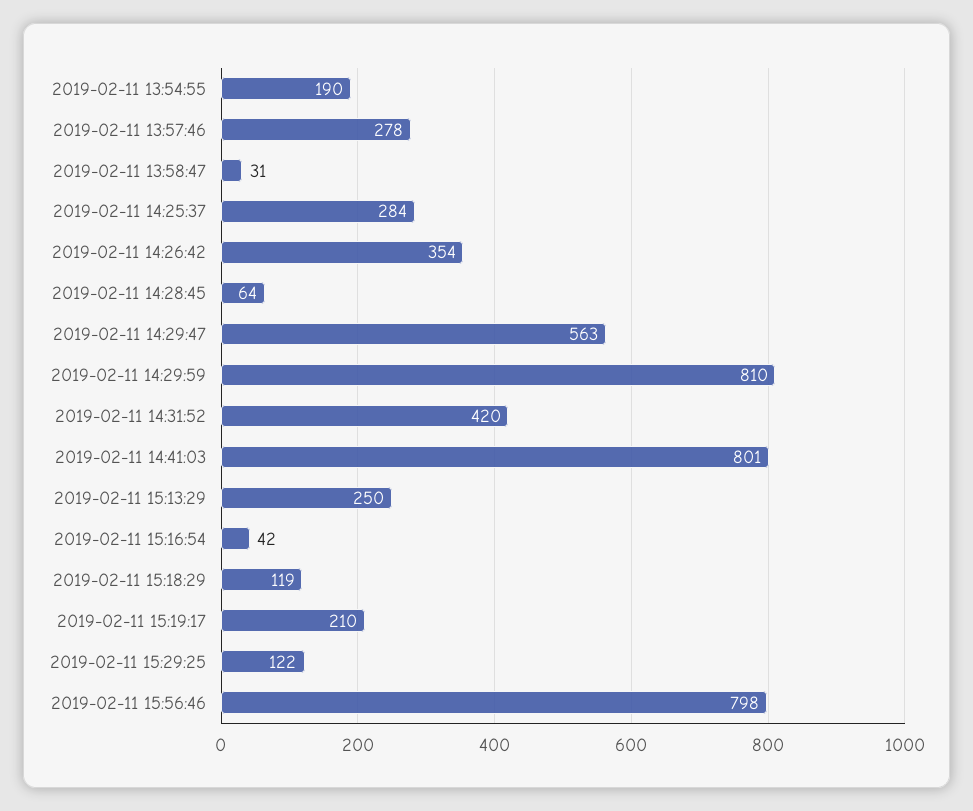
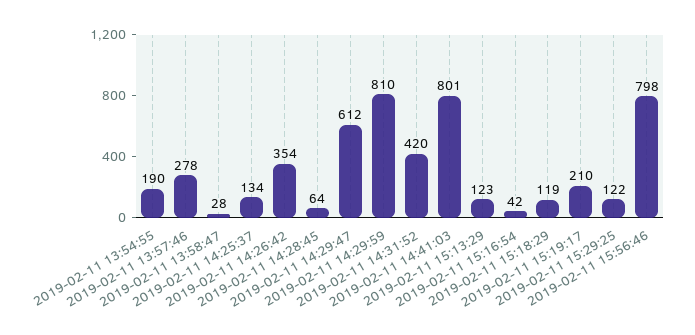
  {
    "2019-02-11 13:54:55": 190,
    "2019-02-11 13:57:46": 278,
-   "2019-02-11 13:58:47": 31,
+   "2019-02-11 13:58:47": 28,
-   "2019-02-11 14:25:37": 284,
+   "2019-02-11 14:25:37": 134,
    "2019-02-11 14:26:42": 354,
    "2019-02-11 14:28:45": 64,
-   "2019-02-11 14:29:47": 563,
+   "2019-02-11 14:29:47": 612,
    "2019-02-11 14:29:59": 810,
    "2019-02-11 14:31:52": 420,
    "2019-02-11 14:41:03": 801,
-   "2019-02-11 15:13:29": 250,
+   "2019-02-11 15:13:29": 123,
    "2019-02-11 15:16:54": 42,
    "2019-02-11 15:18:29": 119,
    "2019-02-11 15:19:17": 210,
    "2019-02-11 15:29:25": 122,
    "2019-02-11 15:56:46": 798
  }

